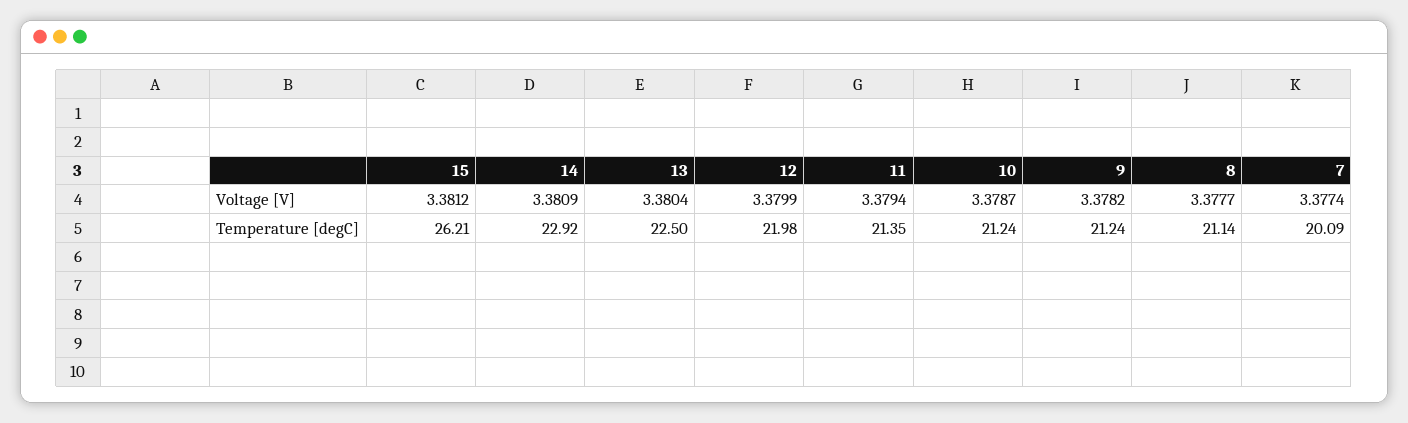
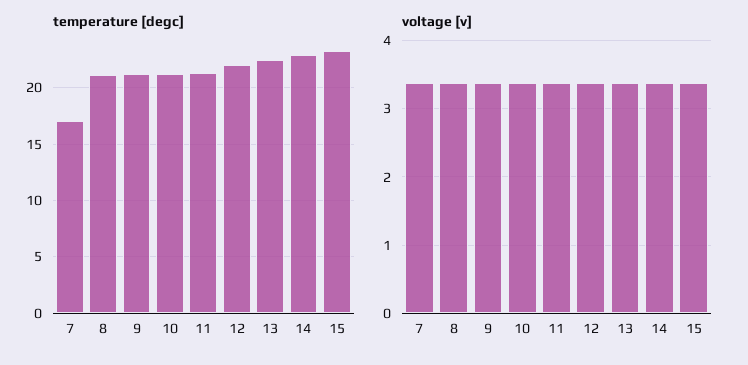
  {
    "Voltage [V]": {
      "15": 3.3812,
      "14": 3.3809,
      "13": 3.3804,
      "12": 3.3799,
      "11": 3.3794,
      "10": 3.3787,
      "9": 3.3782,
      "8": 3.3777,
      "7": 3.3774
    },
    "Temperature [degC]": {
-     "15": 26.21,
+     "15": 23,
      "14": 22.92,
      "13": 22.5,
      "12": 21.98,
      "11": 21.35,
      "10": 21.24,
      "9": 21.24,
      "8": 21.14,
-     "7": 20.09
+     "7": 17
    }
  }

